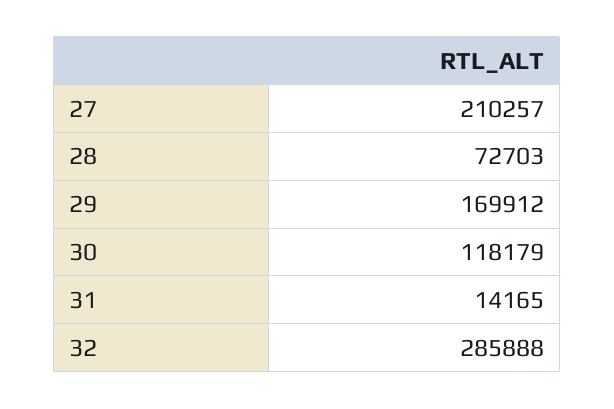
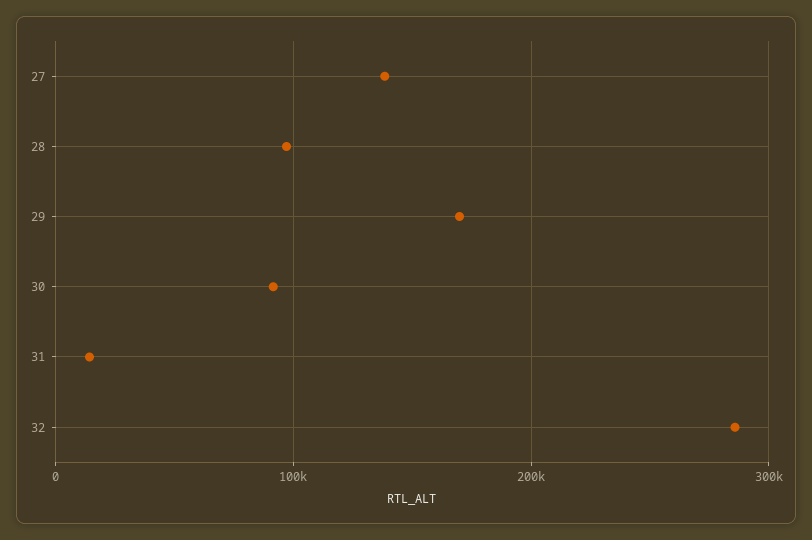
  {
-   "27": 210257,
+   "27": 140000,
-   "28": 72703,
+   "28": 100000,
    "29": 169912,
-   "30": 118179,
+   "30": 90000,
    "31": 14165,
    "32": 285888
  }

